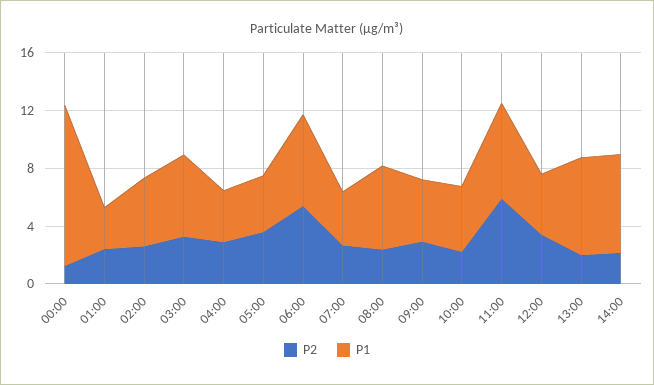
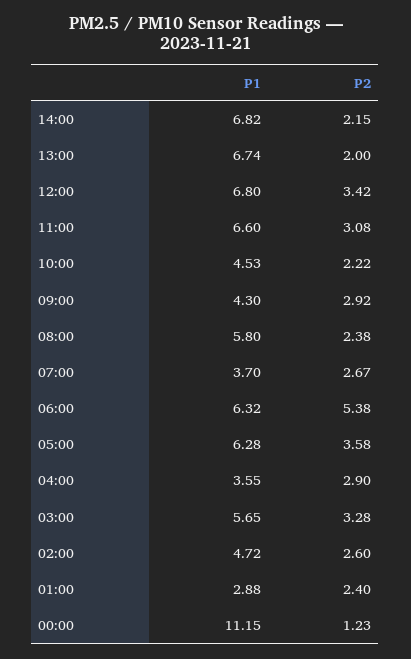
  {
    "P2": {
      "00:00": 1.23,
      "01:00": 2.4,
      "02:00": 2.6,
      "03:00": 3.28,
      "04:00": 2.9,
      "05:00": 3.58,
      "06:00": 5.38,
      "07:00": 2.67,
      "08:00": 2.38,
      "09:00": 2.92,
      "10:00": 2.22,
-     "11:00": 6,
+     "11:00": 3.08,
      "12:00": 3.42,
      "13:00": 2,
      "14:00": 2.15
    },
    "P1": {
      "00:00": 11.15,
      "01:00": 2.88,
      "02:00": 4.72,
      "03:00": 5.65,
      "04:00": 3.55,
-     "05:00": 4,
+     "05:00": 6.28,
      "06:00": 6.32,
      "07:00": 3.7,
      "08:00": 5.8,
      "09:00": 4.3,
      "10:00": 4.53,
      "11:00": 6.6,
-     "12:00": 4,
+     "12:00": 6.8,
      "13:00": 6.74,
      "14:00": 6.82
    }
  }

